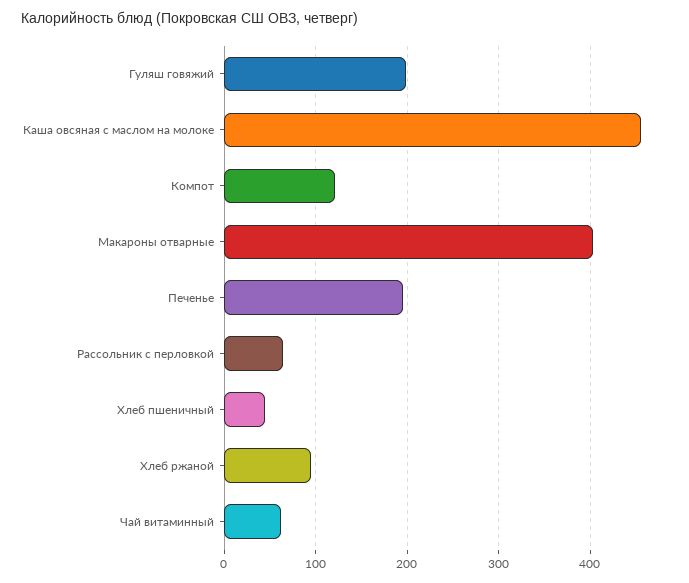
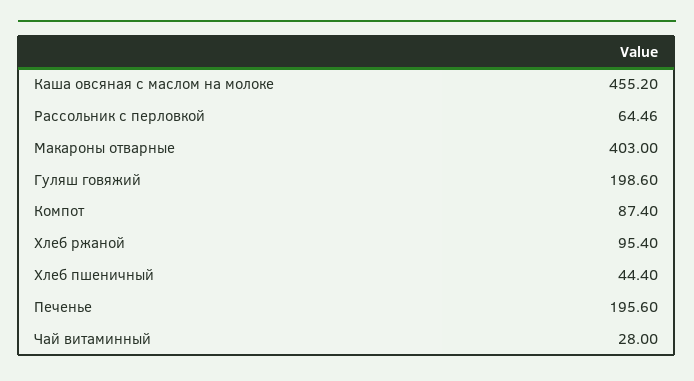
  {
    "Гуляш говяжий": 198.6,
    "Каша овсяная с маслом на молоке": 455.2,
-   "Компот": 120,
+   "Компот": 87.4,
    "Макароны отварные": 403,
    "Печенье": 195.6,
    "Рассольник с перловкой": 64.46,
    "Хлеб пшеничный": 44.4,
    "Хлеб ржаной": 95.4,
-   "Чай витаминный": 60
+   "Чай витаминный": 28
  }

